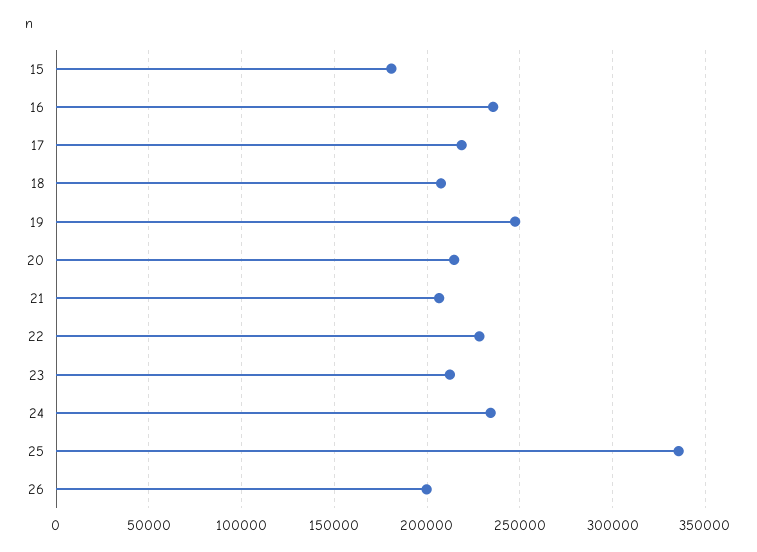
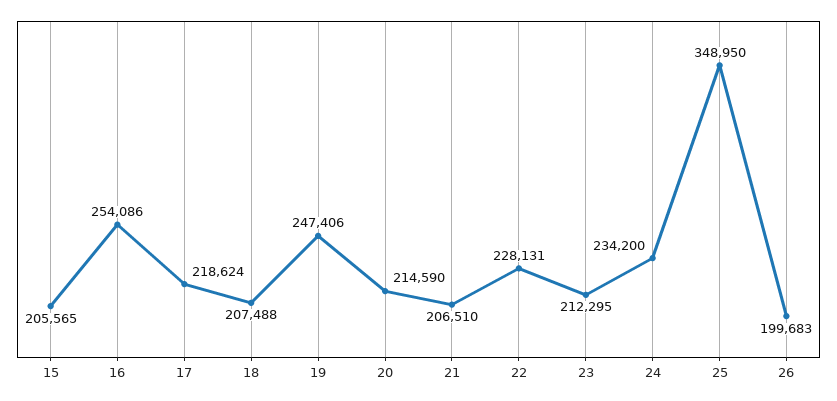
  {
-   "15": 180000,
+   "15": 205565,
-   "16": 235000,
+   "16": 254086,
    "17": 218624,
    "18": 207488,
    "19": 247406,
    "20": 214590,
    "21": 206510,
    "22": 228131,
    "23": 212295,
    "24": 234200,
-   "25": 335000,
+   "25": 348950,
    "26": 199683
  }

